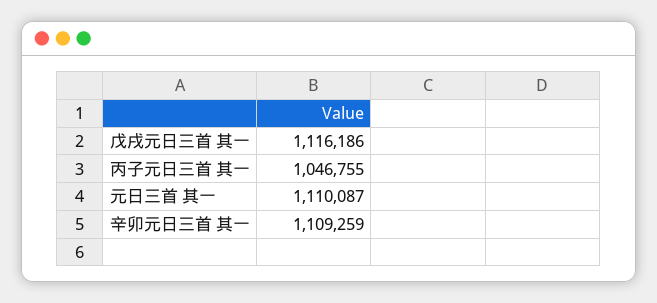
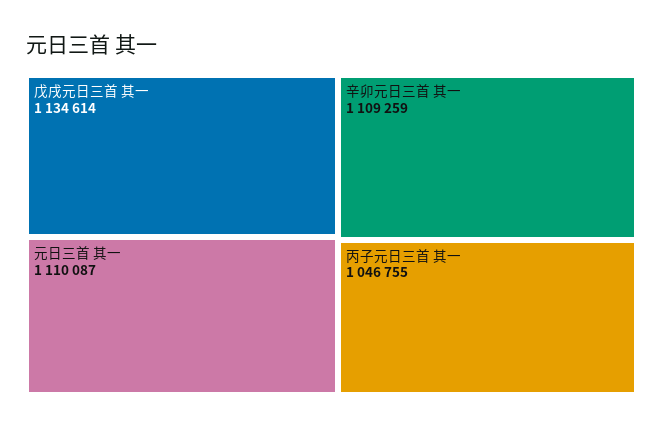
  {
-   "戊戌元日三首 其一": 1116186,
+   "戊戌元日三首 其一": 1134614,
    "丙子元日三首 其一": 1046755,
    "元日三首 其一": 1110087,
    "辛卯元日三首 其一": 1109259
  }

